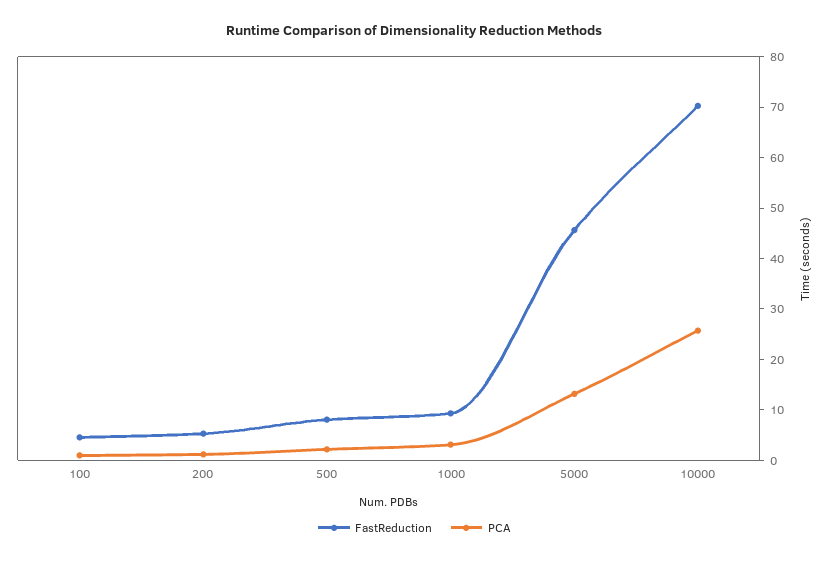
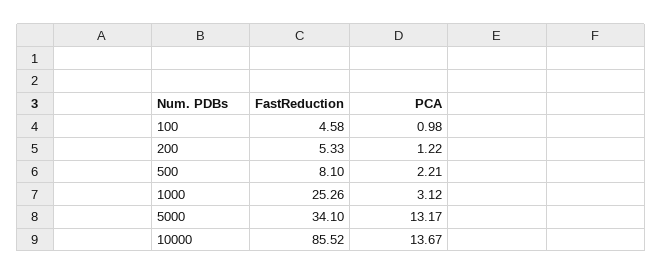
  {
    "FastReduction": {
      "100": 4.58,
      "200": 5.33,
      "500": 8.1,
-     "1000": 10,
+     "1000": 25.26,
-     "5000": 46,
+     "5000": 34.1,
-     "10000": 70
+     "10000": 85.52
    },
    "PCA": {
      "100": 0.98,
      "200": 1.22,
      "500": 2.21,
      "1000": 3.12,
      "5000": 13.17,
-     "10000": 26
+     "10000": 13.67
    }
  }

